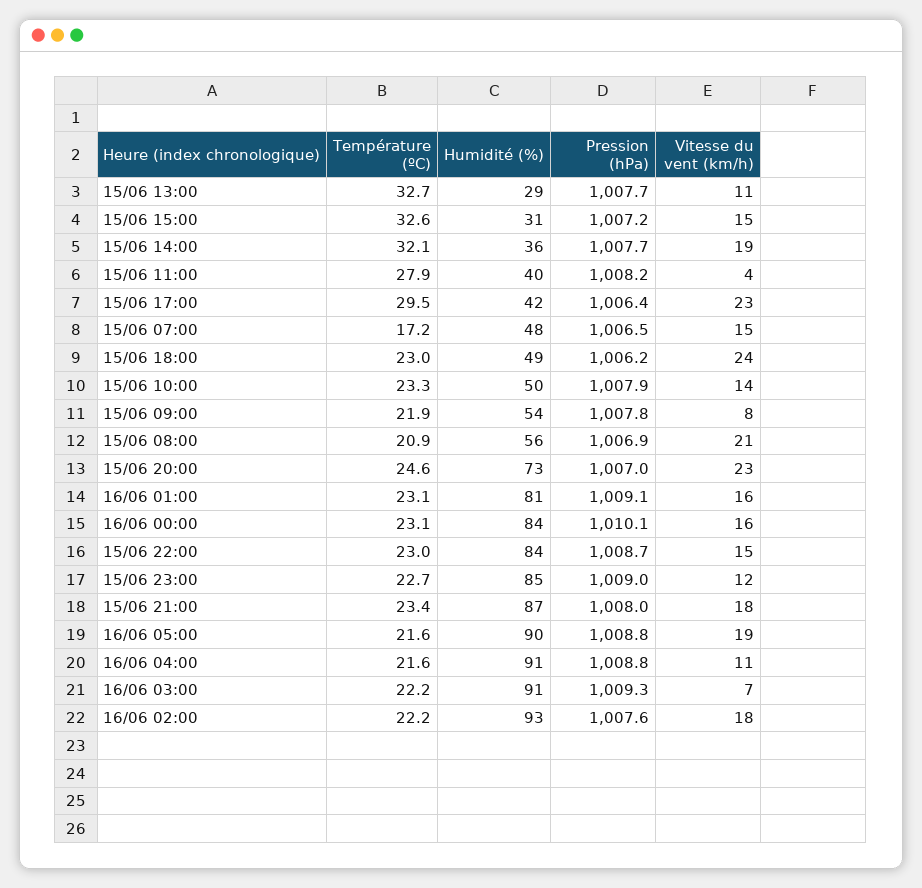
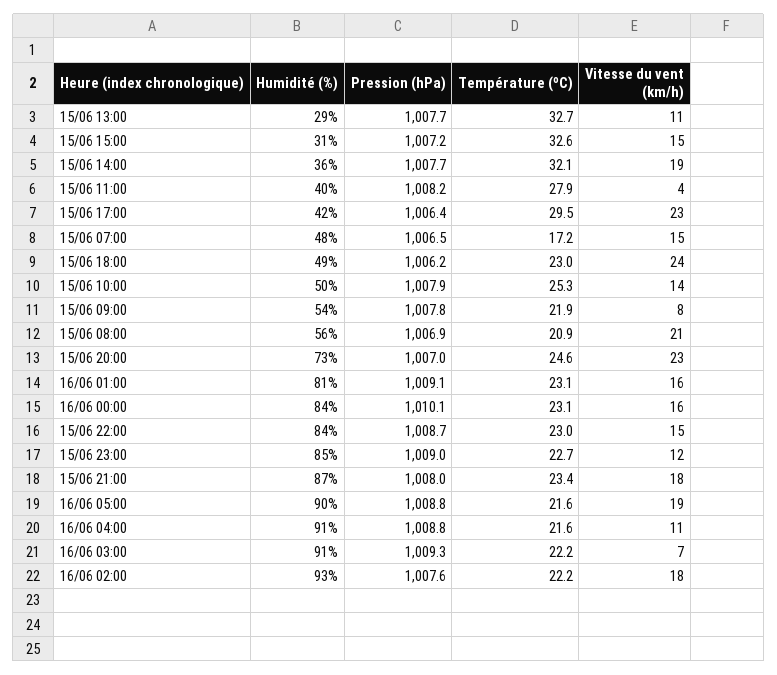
  {
    "Température (ºC)": {
      "15/06 13:00": 32.7,
      "15/06 15:00": 32.6,
      "15/06 14:00": 32.1,
      "15/06 11:00": 27.9,
      "15/06 17:00": 29.5,
      "15/06 07:00": 17.2,
      "15/06 18:00": 23,
-     "15/06 10:00": 23.3,
+     "15/06 10:00": 25.3,
      "15/06 09:00": 21.9,
      "15/06 08:00": 20.9,
      "15/06 20:00": 24.6,
      "16/06 01:00": 23.1,
      "16/06 00:00": 23.1,
      "15/06 22:00": 23,
      "15/06 23:00": 22.7,
      "15/06 21:00": 23.4,
      "16/06 05:00": 21.6,
      "16/06 04:00": 21.6,
      "16/06 03:00": 22.2,
      "16/06 02:00": 22.2
    },
    "Humidité (%)": {
      "15/06 13:00": 29,
      "15/06 15:00": 31,
      "15/06 14:00": 36,
      "15/06 11:00": 40,
      "15/06 17:00": 42,
      "15/06 07:00": 48,
      "15/06 18:00": 49,
      "15/06 10:00": 50,
      "15/06 09:00": 54,
      "15/06 08:00": 56,
      "15/06 20:00": 73,
      "16/06 01:00": 81,
      "16/06 00:00": 84,
      "15/06 22:00": 84,
      "15/06 23:00": 85,
      "15/06 21:00": 87,
      "16/06 05:00": 90,
      "16/06 04:00": 91,
      "16/06 03:00": 91,
      "16/06 02:00": 93
    },
    "Pression (hPa)": {
      "15/06 13:00": 1007.7,
      "15/06 15:00": 1007.2,
      "15/06 14:00": 1007.7,
      "15/06 11:00": 1008.2,
      "15/06 17:00": 1006.4,
      "15/06 07:00": 1006.5,
      "15/06 18:00": 1006.2,
      "15/06 10:00": 1007.9,
      "15/06 09:00": 1007.8,
      "15/06 08:00": 1006.9,
      "15/06 20:00": 1007,
      "16/06 01:00": 1009.1,
      "16/06 00:00": 1010.1,
      "15/06 22:00": 1008.7,
      "15/06 23:00": 1009,
      "15/06 21:00": 1008,
      "16/06 05:00": 1008.8,
      "16/06 04:00": 1008.8,
      "16/06 03:00": 1009.3,
      "16/06 02:00": 1007.6
    },
    "Vitesse du vent (km/h)": {
      "15/06 13:00": 11,
      "15/06 15:00": 15,
      "15/06 14:00": 19,
      "15/06 11:00": 4,
      "15/06 17:00": 23,
      "15/06 07:00": 15,
      "15/06 18:00": 24,
      "15/06 10:00": 14,
      "15/06 09:00": 8,
      "15/06 08:00": 21,
      "15/06 20:00": 23,
      "16/06 01:00": 16,
      "16/06 00:00": 16,
      "15/06 22:00": 15,
      "15/06 23:00": 12,
      "15/06 21:00": 18,
      "16/06 05:00": 19,
      "16/06 04:00": 11,
      "16/06 03:00": 7,
      "16/06 02:00": 18
    }
  }

